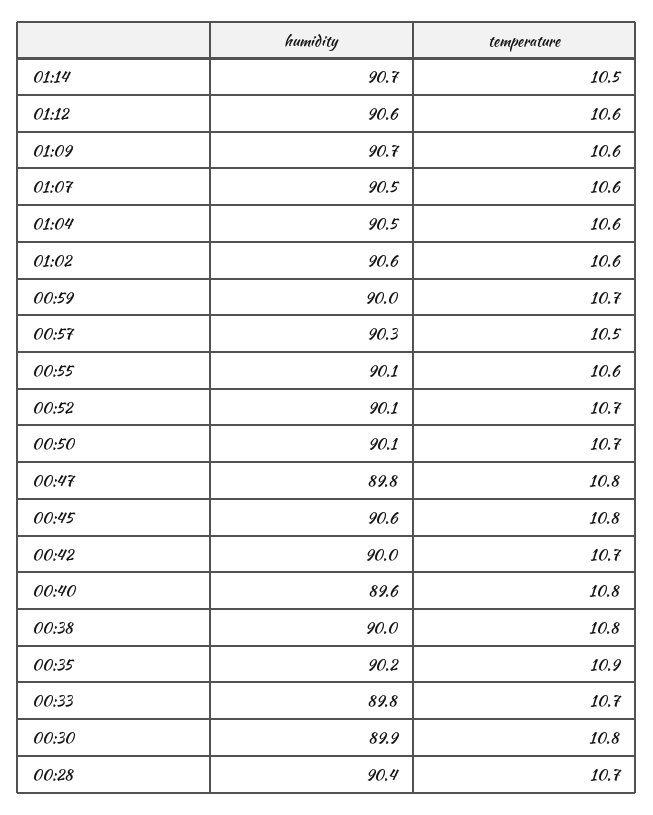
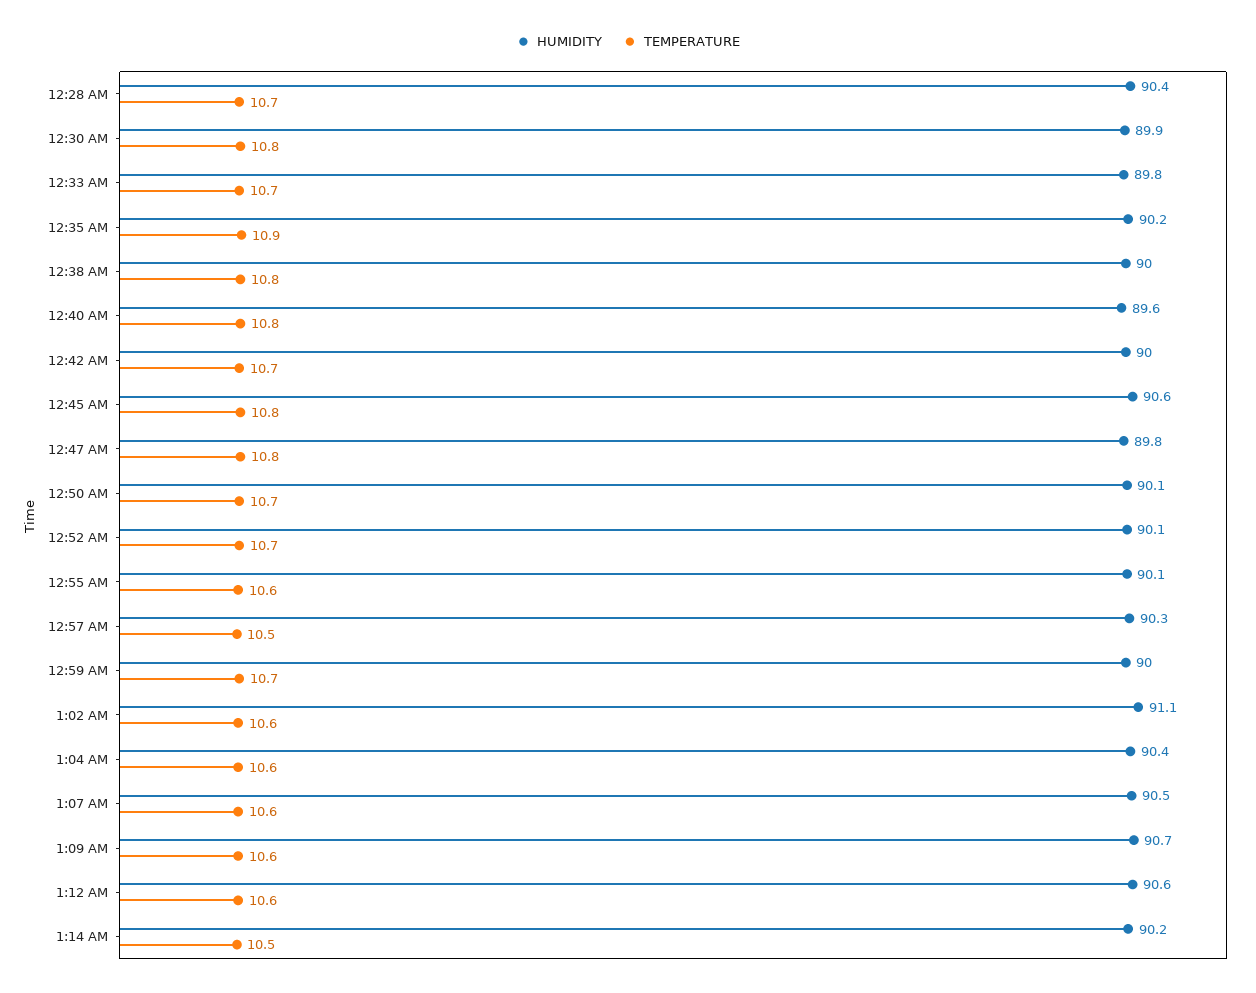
  {
    "humidity": {
-     "01:14": 90.7,
+     "01:14": 90.2,
      "01:12": 90.6,
      "01:09": 90.7,
      "01:07": 90.5,
-     "01:04": 90.5,
+     "01:04": 90.4,
-     "01:02": 90.6,
+     "01:02": 91.1,
      "00:59": 90,
      "00:57": 90.3,
      "00:55": 90.1,
      "00:52": 90.1,
      "00:50": 90.1,
      "00:47": 89.8,
      "00:45": 90.6,
      "00:42": 90,
      "00:40": 89.6,
      "00:38": 90,
      "00:35": 90.2,
      "00:33": 89.8,
      "00:30": 89.9,
      "00:28": 90.4
    },
    "temperature": {
      "01:14": 10.5,
      "01:12": 10.6,
      "01:09": 10.6,
      "01:07": 10.6,
      "01:04": 10.6,
      "01:02": 10.6,
      "00:59": 10.7,
      "00:57": 10.5,
      "00:55": 10.6,
      "00:52": 10.7,
      "00:50": 10.7,
      "00:47": 10.8,
      "00:45": 10.8,
      "00:42": 10.7,
      "00:40": 10.8,
      "00:38": 10.8,
      "00:35": 10.9,
      "00:33": 10.7,
      "00:30": 10.8,
      "00:28": 10.7
    }
  }

